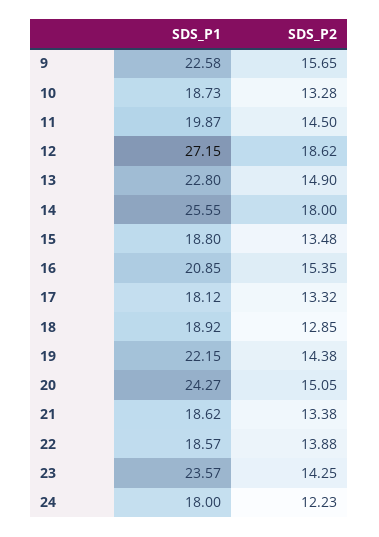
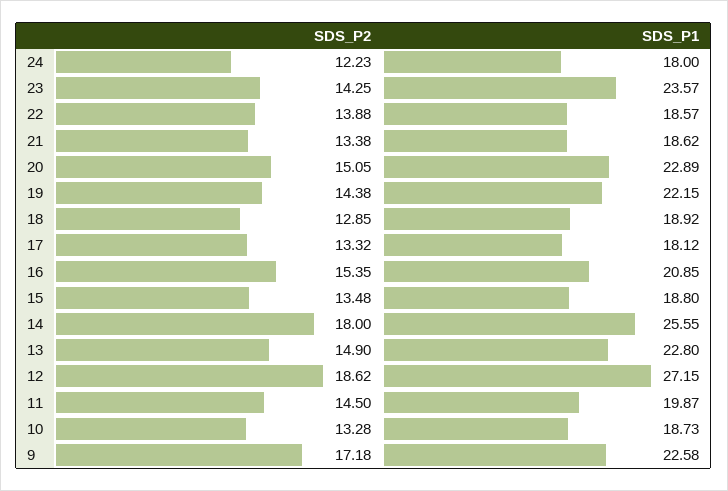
  {
    "SDS_P1": {
      "9": 22.58,
      "10": 18.73,
      "11": 19.87,
      "12": 27.15,
      "13": 22.8,
      "14": 25.55,
      "15": 18.8,
      "16": 20.85,
      "17": 18.12,
      "18": 18.92,
      "19": 22.15,
-     "20": 24.27,
+     "20": 22.89,
      "21": 18.62,
      "22": 18.57,
      "23": 23.57,
      "24": 18
    },
    "SDS_P2": {
-     "9": 15.65,
+     "9": 17.18,
      "10": 13.28,
      "11": 14.5,
      "12": 18.62,
      "13": 14.9,
      "14": 18,
      "15": 13.48,
      "16": 15.35,
      "17": 13.32,
      "18": 12.85,
      "19": 14.38,
      "20": 15.05,
      "21": 13.38,
      "22": 13.88,
      "23": 14.25,
      "24": 12.23
    }
  }

